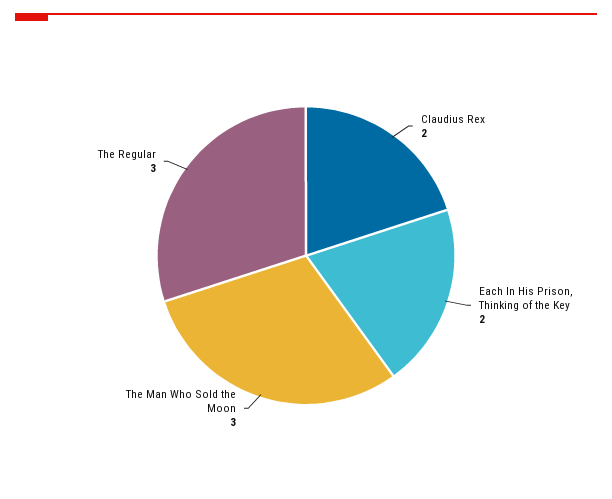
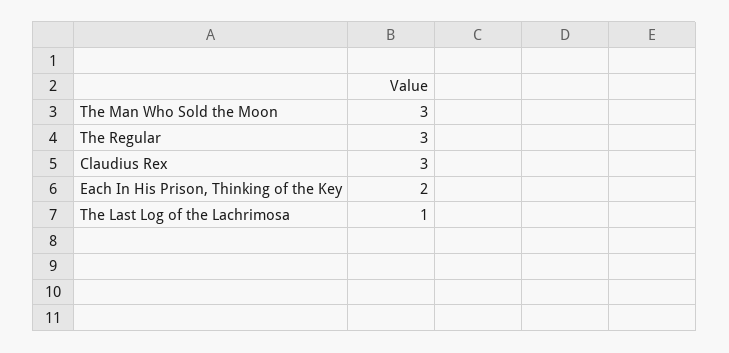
  {
-   "Claudius Rex": 2,
+   "Claudius Rex": 3,
    "Each In His Prison, Thinking of the Key": 2,
    "The Man Who Sold the Moon": 3,
-   "The Regular": 3
+   "The Regular": 3,
+   "The Last Log of the Lachrimosa": 1
  }

